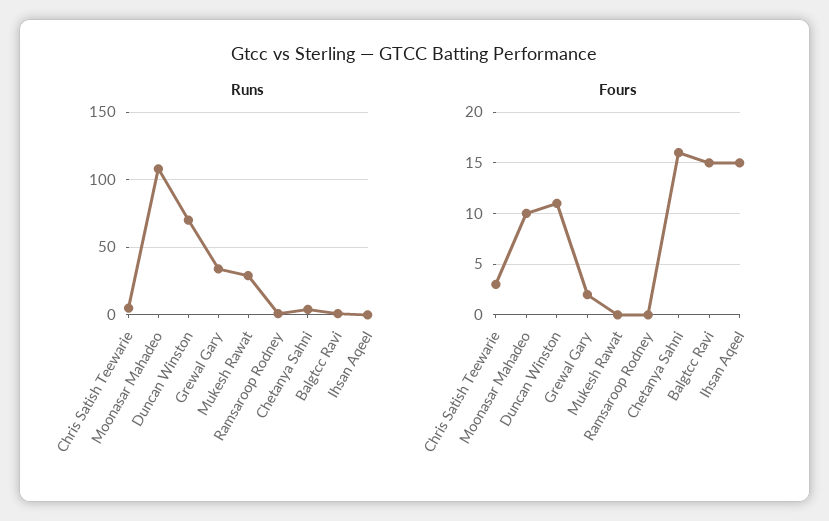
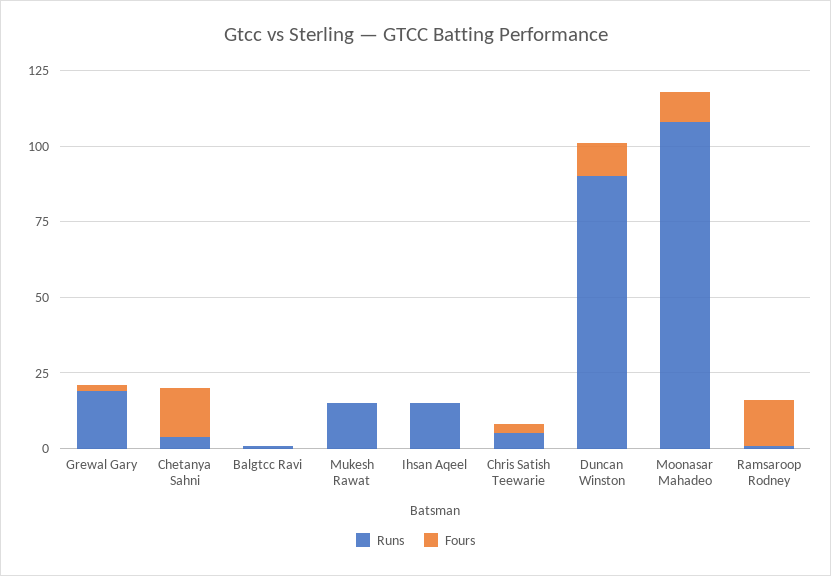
  {
    "Runs": {
      "Chris Satish Teewarie": 5,
      "Moonasar Mahadeo": 110,
-     "Duncan Winston": 70,
+     "Duncan Winston": 90,
-     "Grewal Gary": 35,
+     "Grewal Gary": 20,
-     "Mukesh Rawat": 30,
+     "Mukesh Rawat": 15,
      "Ramsaroop Rodney": 0,
      "Chetanya Sahni": 5,
      "Balgtcc Ravi": 0,
-     "Ihsan Aqeel": 0
+     "Ihsan Aqeel": 15
    },
    "Fours": {
      "Chris Satish Teewarie": 3,
      "Moonasar Mahadeo": 10,
      "Duncan Winston": 11,
      "Grewal Gary": 2,
      "Mukesh Rawat": 0,
-     "Ramsaroop Rodney": 0,
+     "Ramsaroop Rodney": 15,
      "Chetanya Sahni": 16,
-     "Balgtcc Ravi": 15,
+     "Balgtcc Ravi": 0,
-     "Ihsan Aqeel": 15
+     "Ihsan Aqeel": 0
    }
  }

